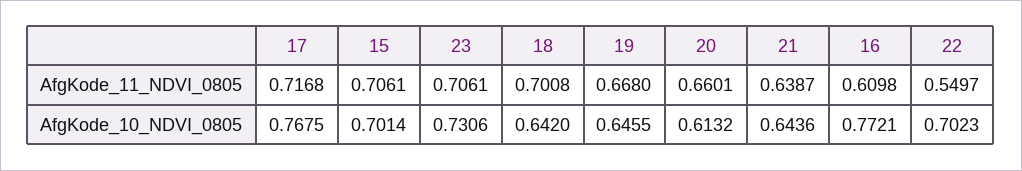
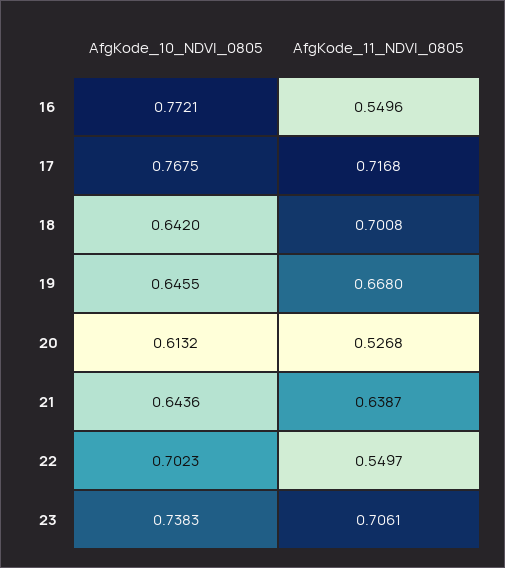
  {
    "17": {
      "AfgKode_11_NDVI_0805": 0.7168,
      "AfgKode_10_NDVI_0805": 0.7675
    },
-   "15": {
-     "AfgKode_11_NDVI_0805": 0.7061,
-     "AfgKode_10_NDVI_0805": 0.7014
-   },
    "23": {
      "AfgKode_11_NDVI_0805": 0.7061,
-     "AfgKode_10_NDVI_0805": 0.7306
+     "AfgKode_10_NDVI_0805": 0.7383
    },
    "18": {
      "AfgKode_11_NDVI_0805": 0.7008,
      "AfgKode_10_NDVI_0805": 0.642
    },
    "19": {
      "AfgKode_11_NDVI_0805": 0.668,
      "AfgKode_10_NDVI_0805": 0.6455
    },
    "20": {
-     "AfgKode_11_NDVI_0805": 0.6601,
+     "AfgKode_11_NDVI_0805": 0.5268,
      "AfgKode_10_NDVI_0805": 0.6132
    },
    "21": {
      "AfgKode_11_NDVI_0805": 0.6387,
      "AfgKode_10_NDVI_0805": 0.6436
    },
    "16": {
-     "AfgKode_11_NDVI_0805": 0.6098,
+     "AfgKode_11_NDVI_0805": 0.5496,
      "AfgKode_10_NDVI_0805": 0.7721
    },
    "22": {
      "AfgKode_11_NDVI_0805": 0.5497,
      "AfgKode_10_NDVI_0805": 0.7023
    }
  }

